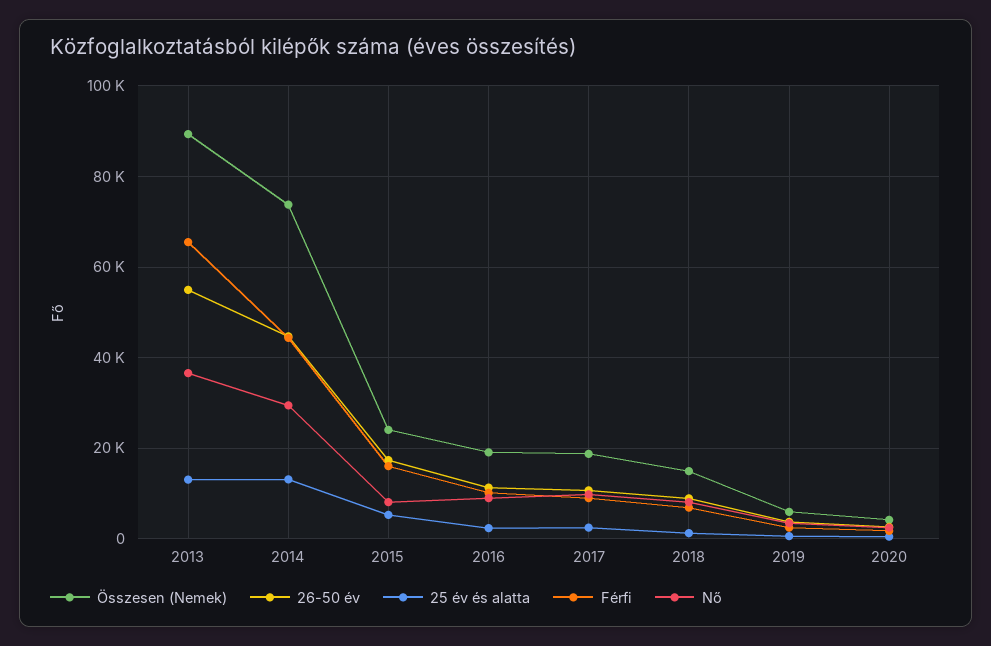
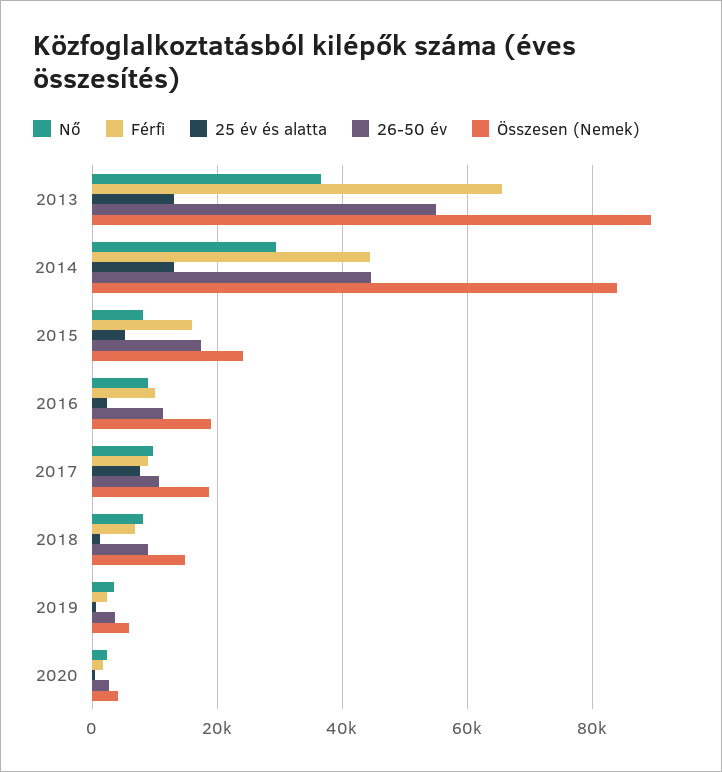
  {
    "Összesen (Nemek)": {
      "2013": 90000,
-     "2014": 74000,
+     "2014": 84000,
      "2015": 24000,
      "2016": 20000,
      "2017": 18000,
      "2018": 14000,
      "2019": 6000,
      "2020": 4000
    },
    "26-50 év": {
      "2013": 54000,
      "2014": 44000,
      "2015": 18000,
      "2016": 12000,
      "2017": 10000,
      "2018": 8000,
      "2019": 4000,
      "2020": 2000
    },
    "25 év és alatta": {
      "2013": 14000,
      "2014": 14000,
      "2015": 6000,
      "2016": 2000,
-     "2017": 2000,
+     "2017": 8000,
      "2018": 2000,
      "2019": 0,
      "2020": 0
    },
    "Férfi": {
      "2013": 66000,
      "2014": 44000,
      "2015": 16000,
      "2016": 10000,
      "2017": 8000,
      "2018": 6000,
      "2019": 2000,
      "2020": 2000
    },
    "Nő": {
      "2013": 36000,
      "2014": 30000,
      "2015": 8000,
      "2016": 8000,
      "2017": 10000,
      "2018": 8000,
      "2019": 4000,
      "2020": 2000
    }
  }

